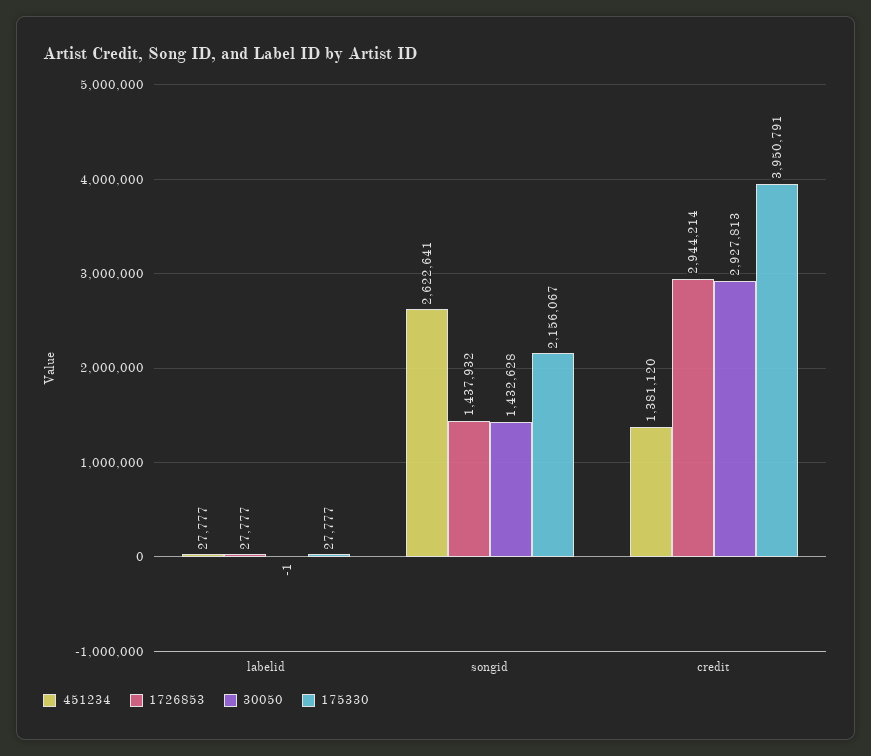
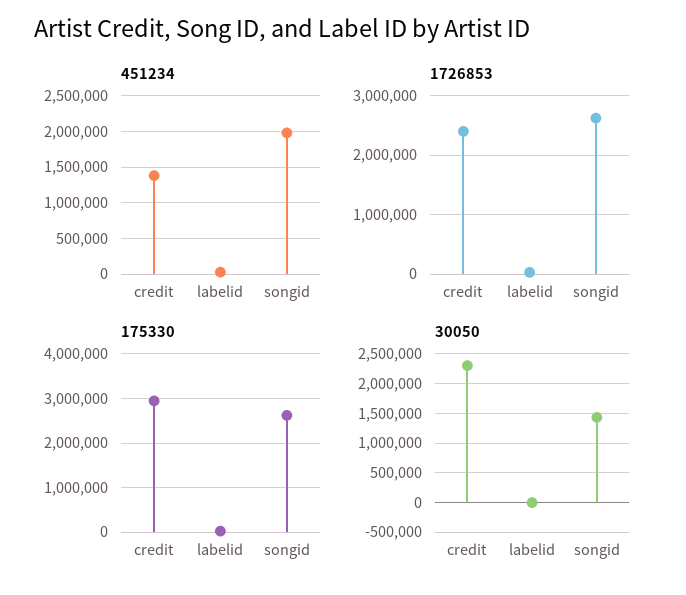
  {
    "451234": {
      "labelid": 27777,
-     "songid": 2622641,
+     "songid": 2000000,
      "credit": 1381120
    },
    "1726853": {
      "labelid": 27777,
-     "songid": 1437932,
+     "songid": 2600000,
-     "credit": 2944214
+     "credit": 2400000
    },
    "30050": {
      "labelid": -1,
      "songid": 1432628,
-     "credit": 2927813
+     "credit": 2250000
    },
    "175330": {
      "labelid": 27777,
-     "songid": 2156067,
+     "songid": 2600000,
-     "credit": 3950791
+     "credit": 3000000
    }
  }

